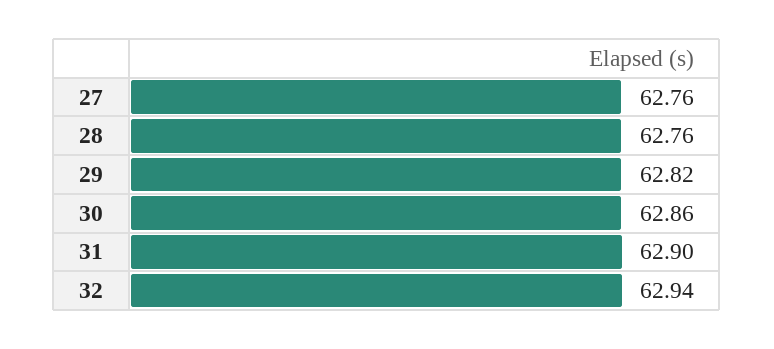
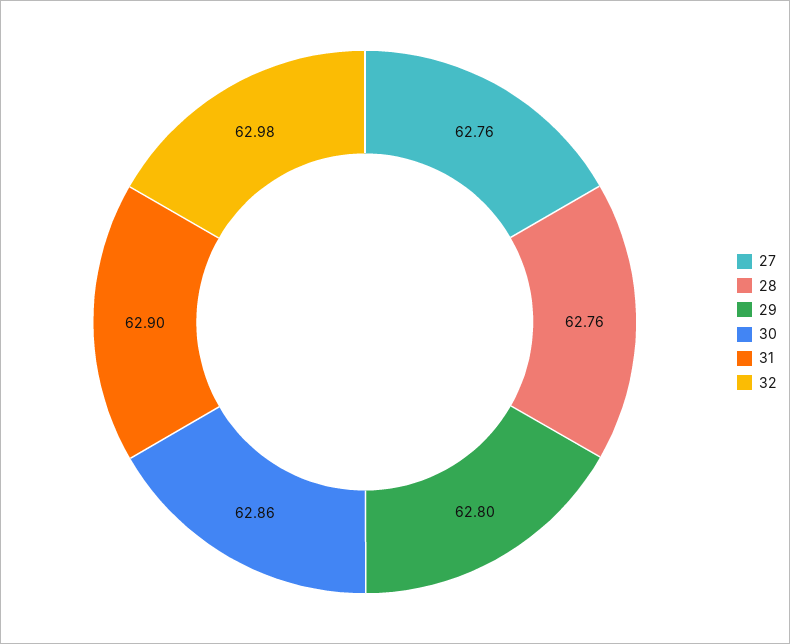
  {
    "27": 62.76,
    "28": 62.76,
-   "29": 62.82,
+   "29": 62.8,
    "30": 62.86,
    "31": 62.9,
-   "32": 62.94
+   "32": 62.98
  }

